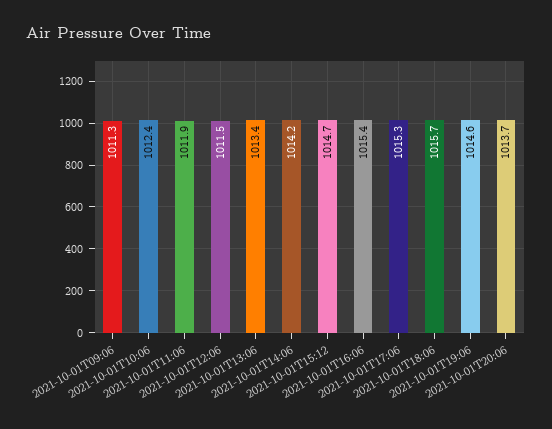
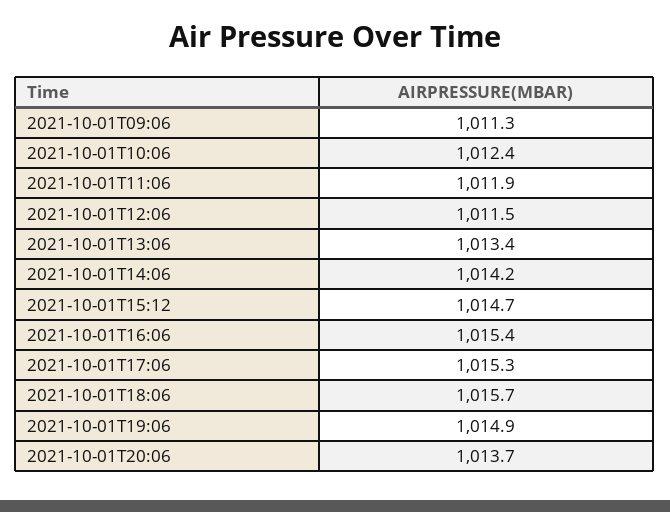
  {
    "2021-10-01T09:06": 1011.3,
    "2021-10-01T10:06": 1012.4,
    "2021-10-01T11:06": 1011.9,
    "2021-10-01T12:06": 1011.5,
    "2021-10-01T13:06": 1013.4,
    "2021-10-01T14:06": 1014.2,
    "2021-10-01T15:12": 1014.7,
    "2021-10-01T16:06": 1015.4,
    "2021-10-01T17:06": 1015.3,
    "2021-10-01T18:06": 1015.7,
-   "2021-10-01T19:06": 1014.6,
+   "2021-10-01T19:06": 1014.9,
    "2021-10-01T20:06": 1013.7
  }

